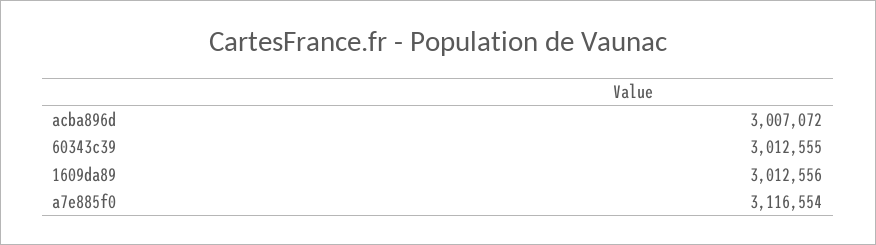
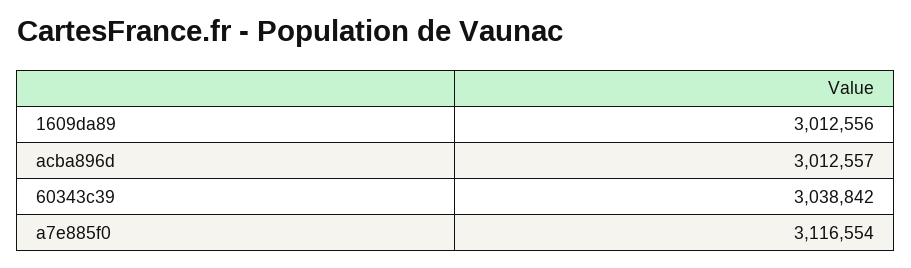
  {
-   "acba896d": 3007072,
+   "acba896d": 3012557,
-   "60343c39": 3012555,
+   "60343c39": 3038842,
    "1609da89": 3012556,
    "a7e885f0": 3116554
  }

